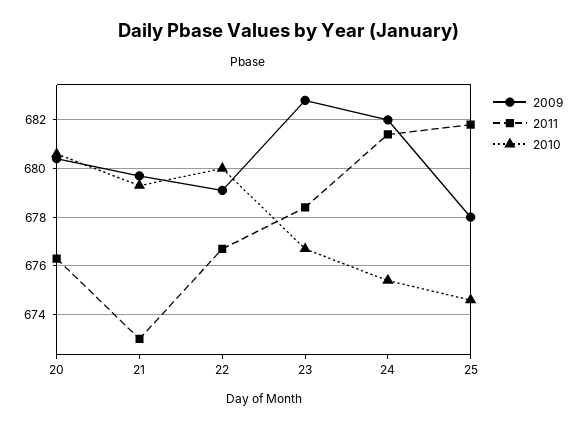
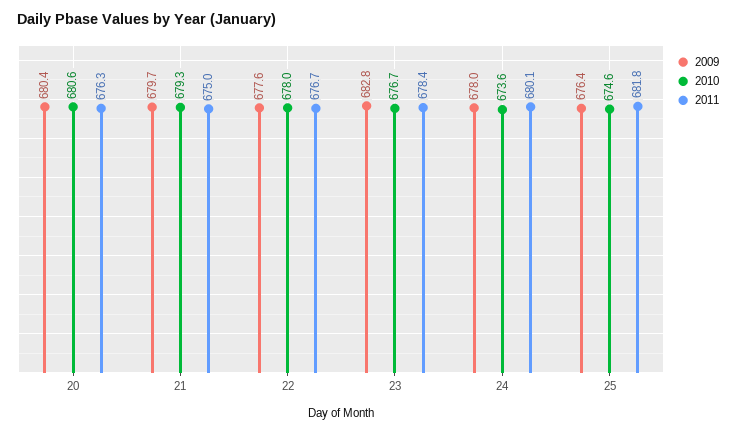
  {
    "2009": {
      "20": 680.4,
      "21": 679.7,
-     "22": 679,
+     "22": 677.6,
      "23": 682.8,
-     "24": 682,
+     "24": 678,
-     "25": 678
+     "25": 676.4
    },
    "2011": {
      "20": 676.3,
-     "21": 673,
+     "21": 675,
      "22": 676.7,
      "23": 678.4,
-     "24": 681.5,
+     "24": 680.1,
      "25": 681.8
    },
    "2010": {
      "20": 680.6,
      "21": 679.3,
-     "22": 680,
+     "22": 678,
      "23": 676.7,
-     "24": 675.5,
+     "24": 673.6,
      "25": 674.6
    }
  }

